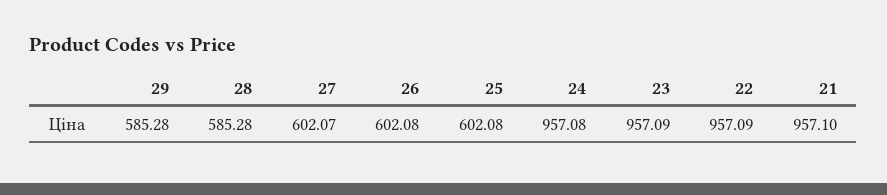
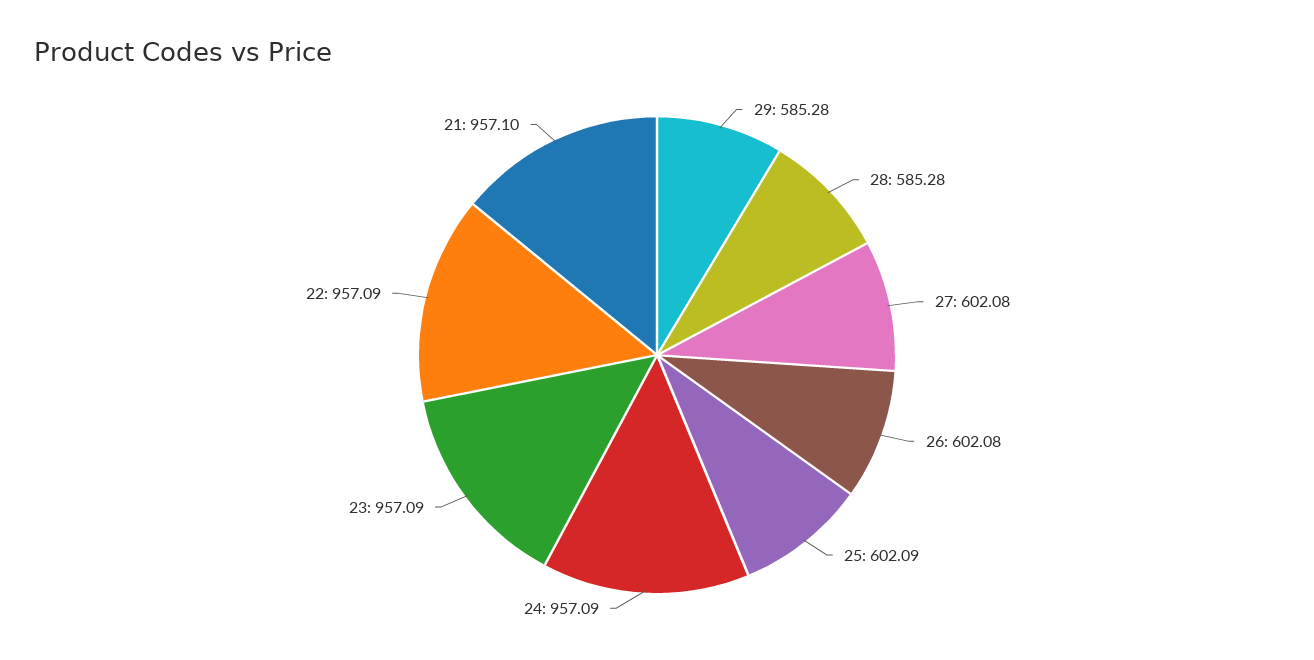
  {
    "29": 585.28,
    "28": 585.28,
-   "27": 602.07,
+   "27": 602.08,
    "26": 602.08,
-   "25": 602.08,
+   "25": 602.09,
-   "24": 957.08,
+   "24": 957.09,
    "23": 957.09,
    "22": 957.09,
    "21": 957.1
  }

